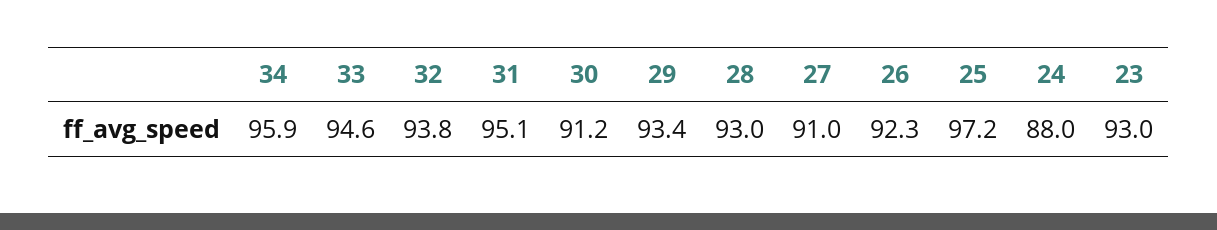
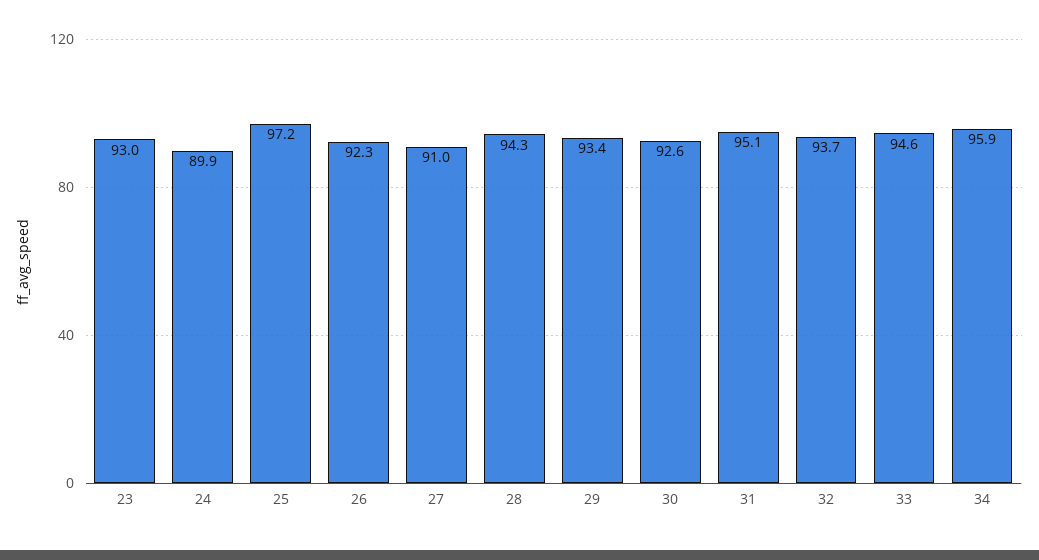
  {
    "34": 95.9,
    "33": 94.6,
-   "32": 93.8,
+   "32": 93.7,
    "31": 95.1,
-   "30": 91.2,
+   "30": 92.6,
    "29": 93.4,
-   "28": 93,
+   "28": 94.3,
    "27": 91,
    "26": 92.3,
    "25": 97.2,
-   "24": 88,
+   "24": 89.9,
    "23": 93
  }

